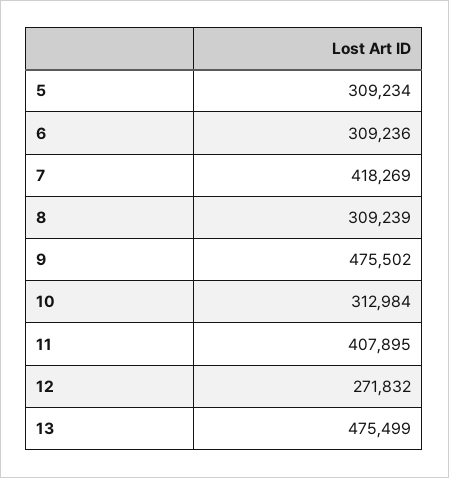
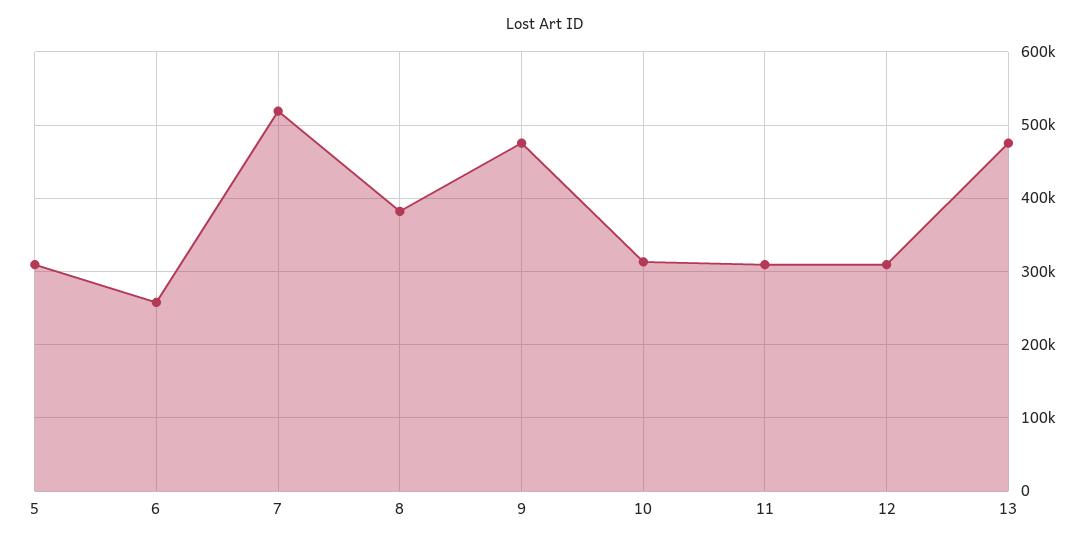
  {
    "5": 309234,
-   "6": 309236,
+   "6": 260000,
-   "7": 418269,
+   "7": 520000,
-   "8": 309239,
+   "8": 380000,
    "9": 475502,
    "10": 312984,
-   "11": 407895,
+   "11": 310000,
-   "12": 271832,
+   "12": 310000,
    "13": 475499
  }

